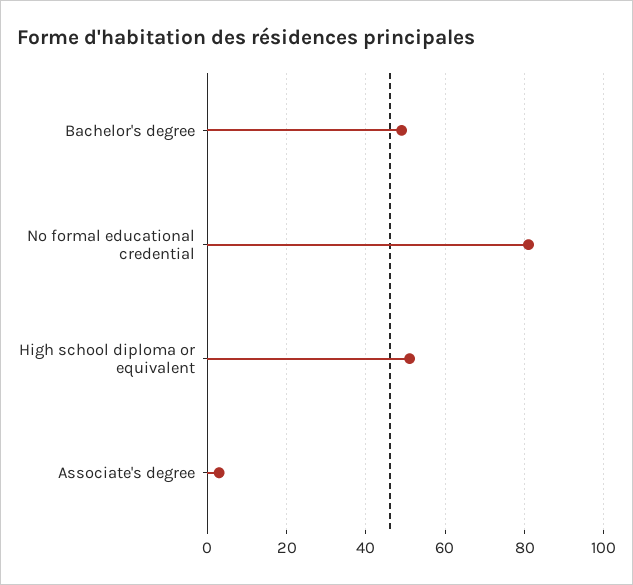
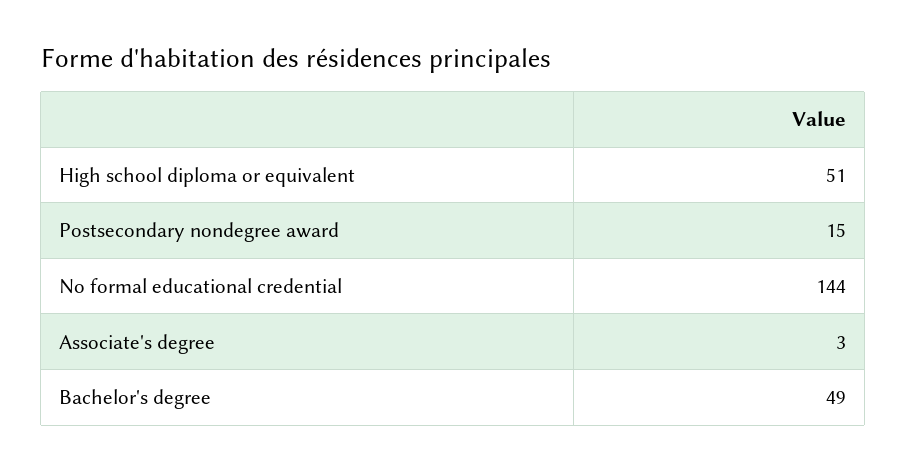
  {
    "Bachelor's degree": 49,
-   "No formal educational credential": 80,
+   "No formal educational credential": 144,
    "High school diploma or equivalent": 51,
-   "Associate's degree": 3
+   "Associate's degree": 3,
+   "Postsecondary nondegree award": 15
  }

